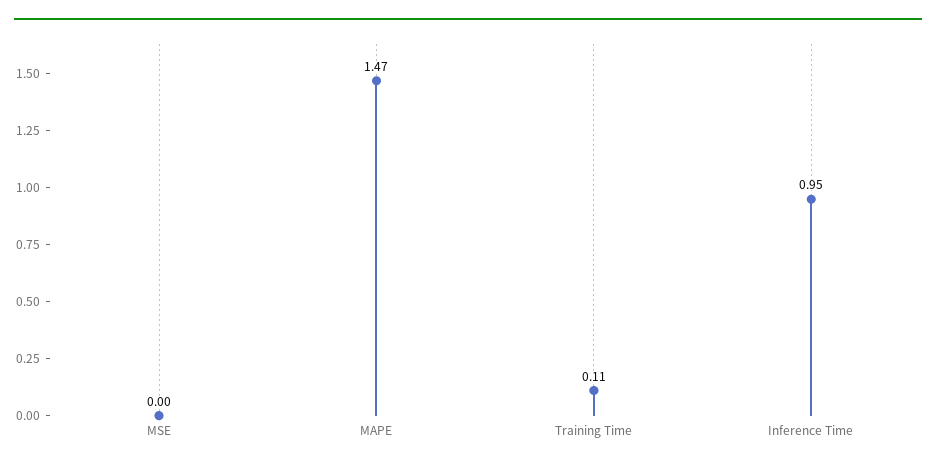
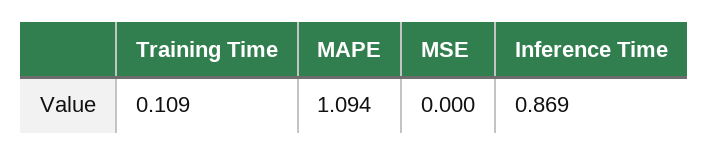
  {
    "MSE": 0,
-   "MAPE": 1.47,
+   "MAPE": 1.094,
    "Training Time": 0.109,
-   "Inference Time": 0.95
+   "Inference Time": 0.869
  }

